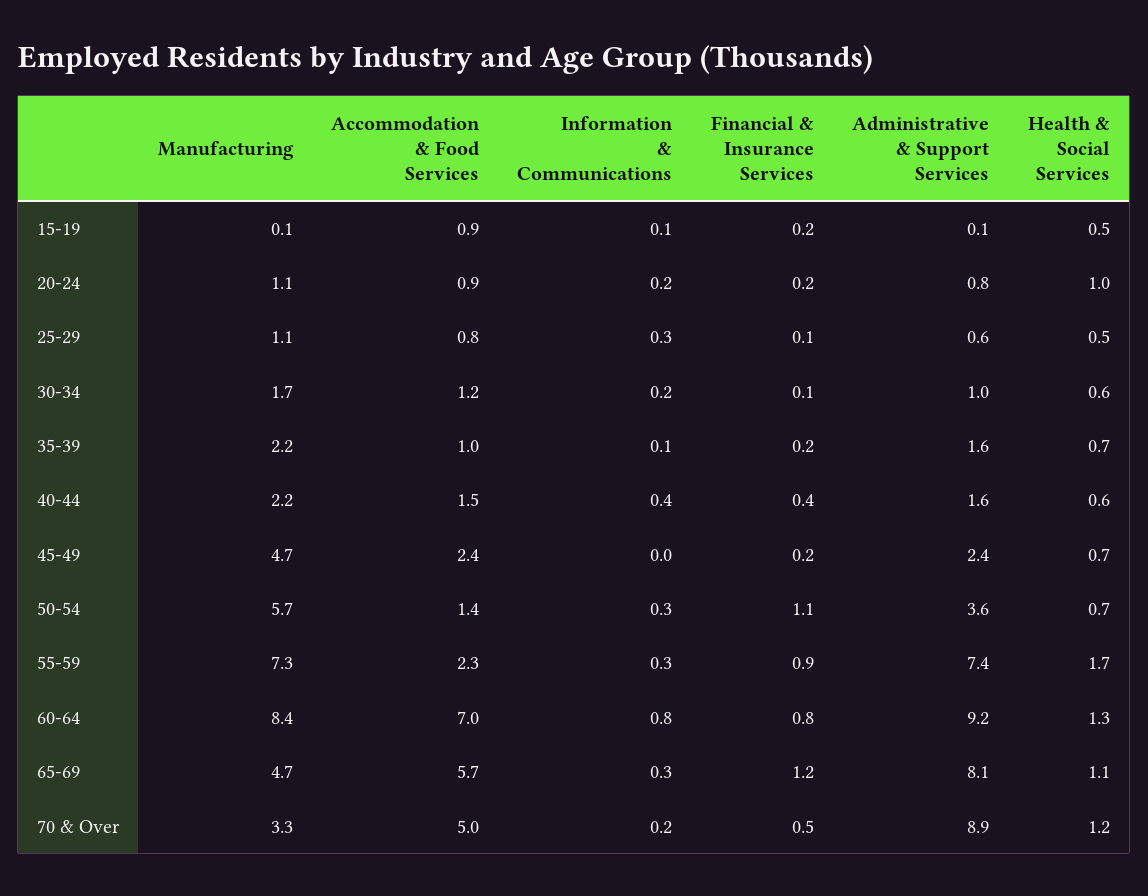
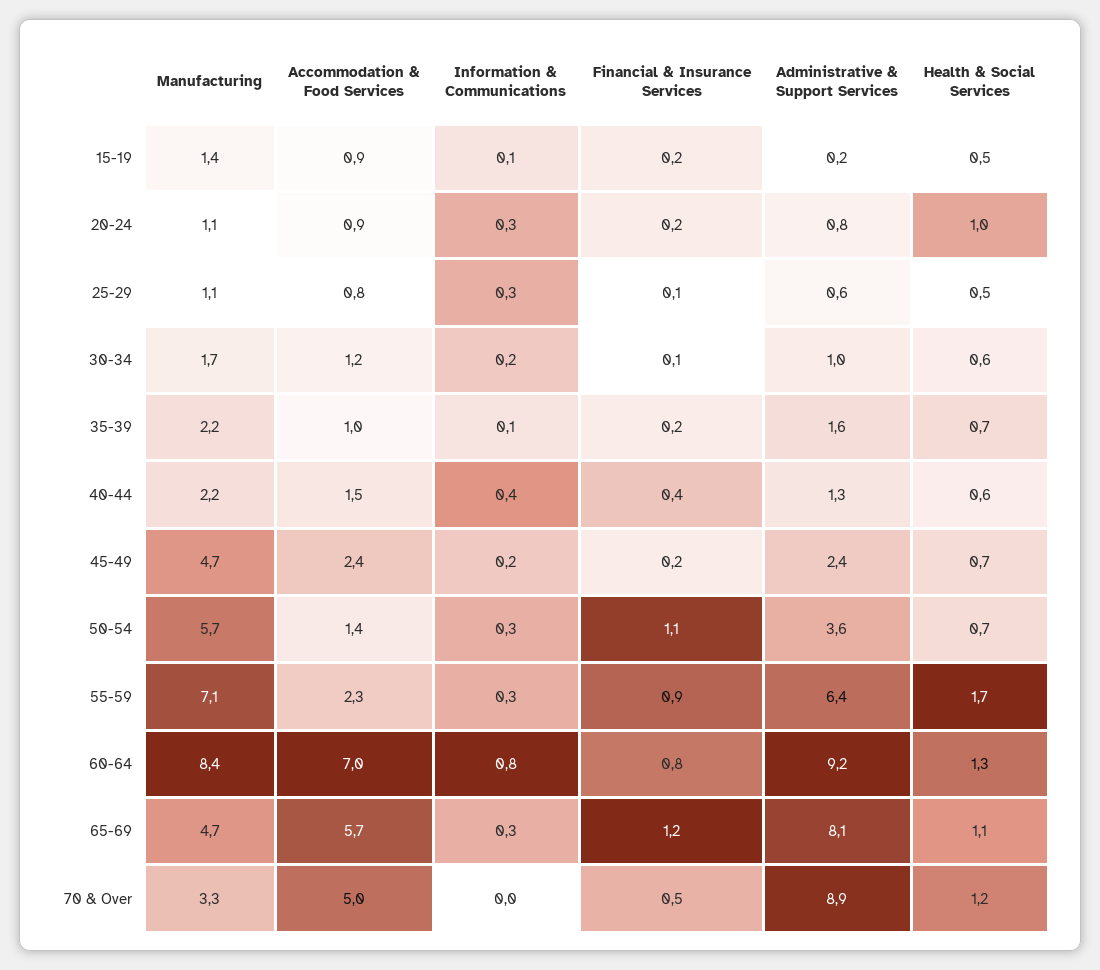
  {
    "Manufacturing": {
-     "15-19": 0.1,
+     "15-19": 1.4,
      "20-24": 1.1,
      "25-29": 1.1,
      "30-34": 1.7,
      "35-39": 2.2,
      "40-44": 2.2,
      "45-49": 4.7,
      "50-54": 5.7,
-     "55-59": 7.3,
+     "55-59": 7.1,
      "60-64": 8.4,
      "65-69": 4.7,
      "70 & Over": 3.3
    },
    "Accommodation & Food Services": {
      "15-19": 0.9,
      "20-24": 0.9,
      "25-29": 0.8,
      "30-34": 1.2,
      "35-39": 1,
      "40-44": 1.5,
      "45-49": 2.4,
      "50-54": 1.4,
      "55-59": 2.3,
      "60-64": 7,
      "65-69": 5.7,
      "70 & Over": 5
    },
    "Information & Communications": {
      "15-19": 0.1,
-     "20-24": 0.2,
+     "20-24": 0.3,
      "25-29": 0.3,
      "30-34": 0.2,
      "35-39": 0.1,
      "40-44": 0.4,
-     "45-49": 0,
+     "45-49": 0.2,
      "50-54": 0.3,
      "55-59": 0.3,
      "60-64": 0.8,
      "65-69": 0.3,
-     "70 & Over": 0.2
+     "70 & Over": 0
    },
    "Financial & Insurance Services": {
      "15-19": 0.2,
      "20-24": 0.2,
      "25-29": 0.1,
      "30-34": 0.1,
      "35-39": 0.2,
      "40-44": 0.4,
      "45-49": 0.2,
      "50-54": 1.1,
      "55-59": 0.9,
      "60-64": 0.8,
      "65-69": 1.2,
      "70 & Over": 0.5
    },
    "Administrative & Support Services": {
-     "15-19": 0.1,
+     "15-19": 0.2,
      "20-24": 0.8,
      "25-29": 0.6,
      "30-34": 1,
      "35-39": 1.6,
-     "40-44": 1.6,
+     "40-44": 1.3,
      "45-49": 2.4,
      "50-54": 3.6,
-     "55-59": 7.4,
+     "55-59": 6.4,
      "60-64": 9.2,
      "65-69": 8.1,
      "70 & Over": 8.9
    },
    "Health & Social Services": {
      "15-19": 0.5,
      "20-24": 1,
      "25-29": 0.5,
      "30-34": 0.6,
      "35-39": 0.7,
      "40-44": 0.6,
      "45-49": 0.7,
      "50-54": 0.7,
      "55-59": 1.7,
      "60-64": 1.3,
      "65-69": 1.1,
      "70 & Over": 1.2
    }
  }

